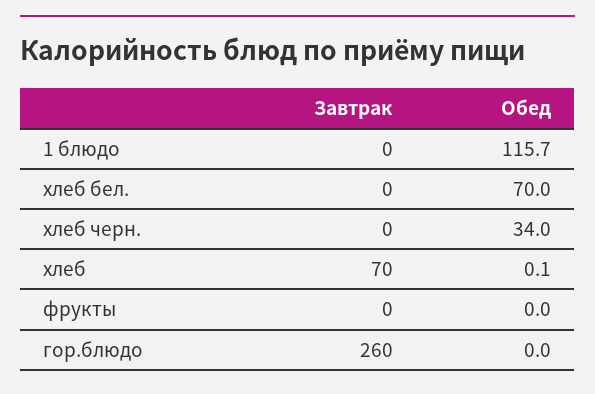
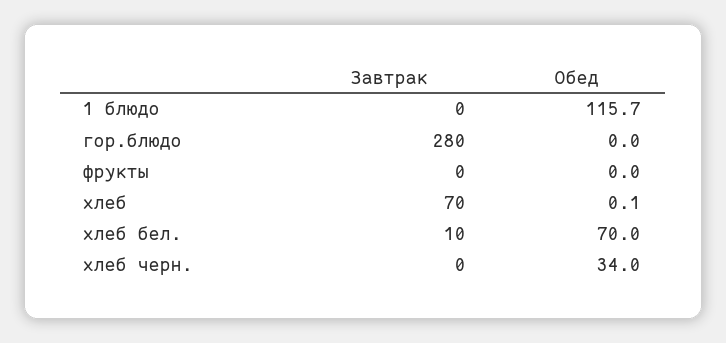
  {
    "Завтрак": {
      "1 блюдо": 0,
-     "хлеб бел.": 0,
+     "хлеб бел.": 10,
      "хлеб черн.": 0,
      "хлеб": 70,
      "фрукты": 0,
-     "гор.блюдо": 260
+     "гор.блюдо": 280
    },
    "Обед": {
      "1 блюдо": 115.7,
      "хлеб бел.": 70,
      "хлеб черн.": 34,
      "хлеб": 0.1,
      "фрукты": 0,
      "гор.блюдо": 0
    }
  }

